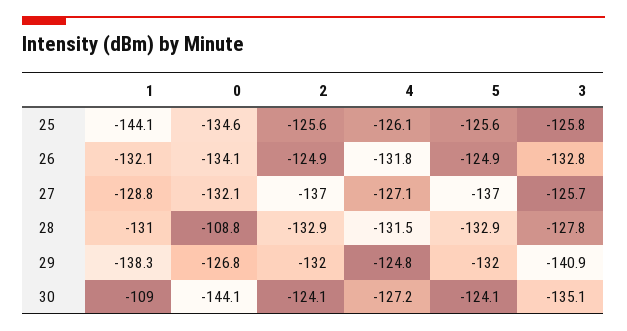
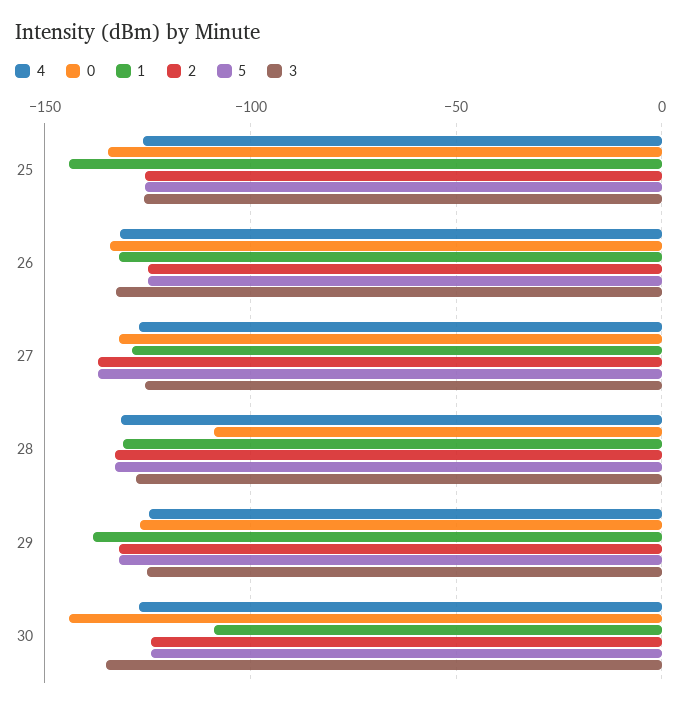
  {
    "1": {
      "25": -144.1,
      "26": -132.1,
      "27": -128.8,
      "28": -131,
      "29": -138.3,
      "30": -109
    },
    "0": {
      "25": -134.6,
      "26": -134.1,
      "27": -132.1,
      "28": -108.8,
      "29": -126.8,
      "30": -144.1
    },
    "2": {
      "25": -125.6,
      "26": -124.9,
      "27": -137,
      "28": -132.9,
      "29": -132,
      "30": -124.1
    },
    "4": {
      "25": -126.1,
      "26": -131.8,
      "27": -127.1,
      "28": -131.5,
      "29": -124.8,
      "30": -127.2
    },
    "5": {
      "25": -125.6,
      "26": -124.9,
      "27": -137,
      "28": -132.9,
      "29": -132,
      "30": -124.1
    },
    "3": {
      "25": -125.8,
      "26": -132.8,
      "27": -125.7,
      "28": -127.8,
-     "29": -140.9,
+     "29": -125,
      "30": -135.1
    }
  }

